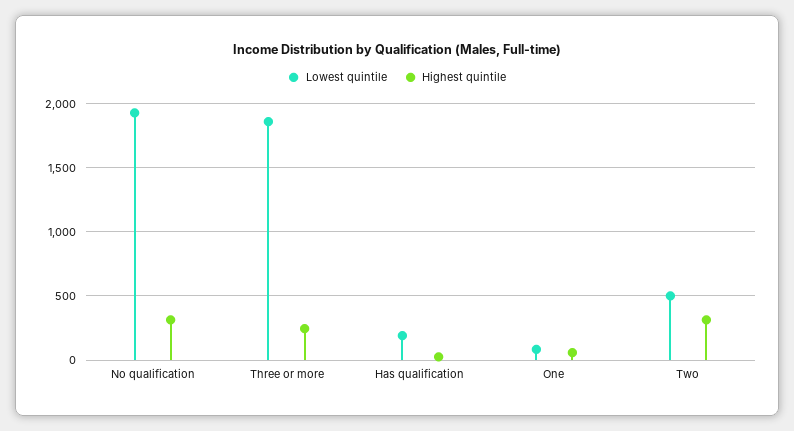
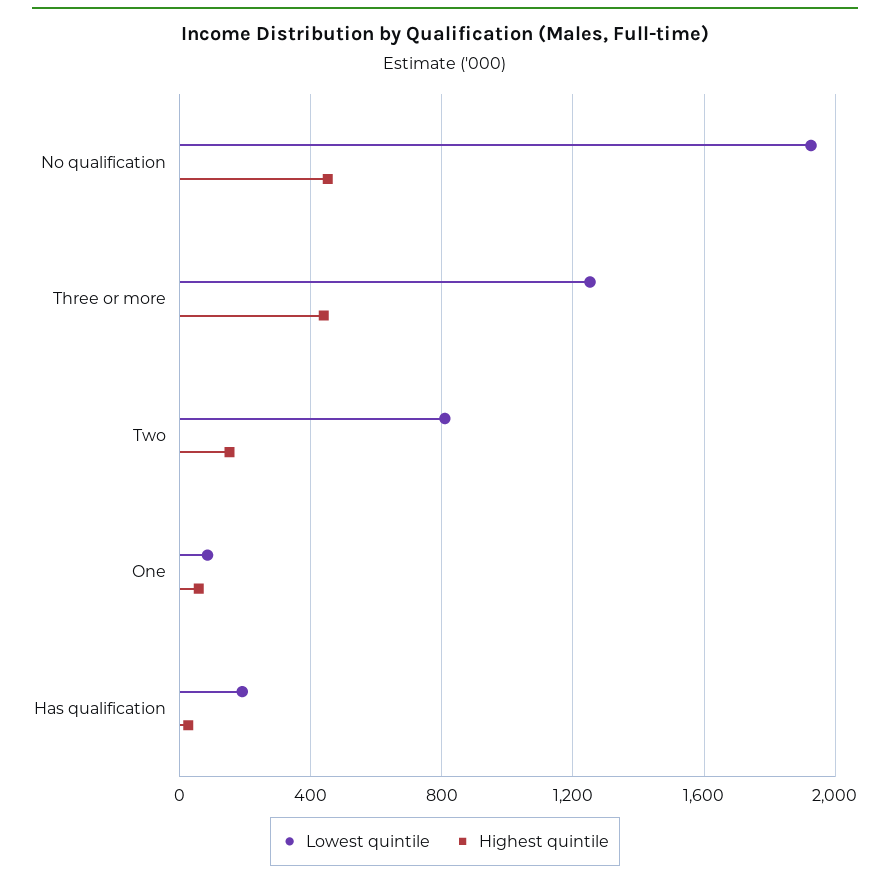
  {
    "Lowest quintile": {
      "No qualification": 1950,
-     "Three or more": 1850,
+     "Three or more": 1250,
      "Has qualification": 200,
      "One": 100,
-     "Two": 500
+     "Two": 800
    },
    "Highest quintile": {
-     "No qualification": 300,
+     "No qualification": 450,
-     "Three or more": 250,
+     "Three or more": 450,
      "Has qualification": 50,
      "One": 50,
-     "Two": 300
+     "Two": 150
    }
  }

